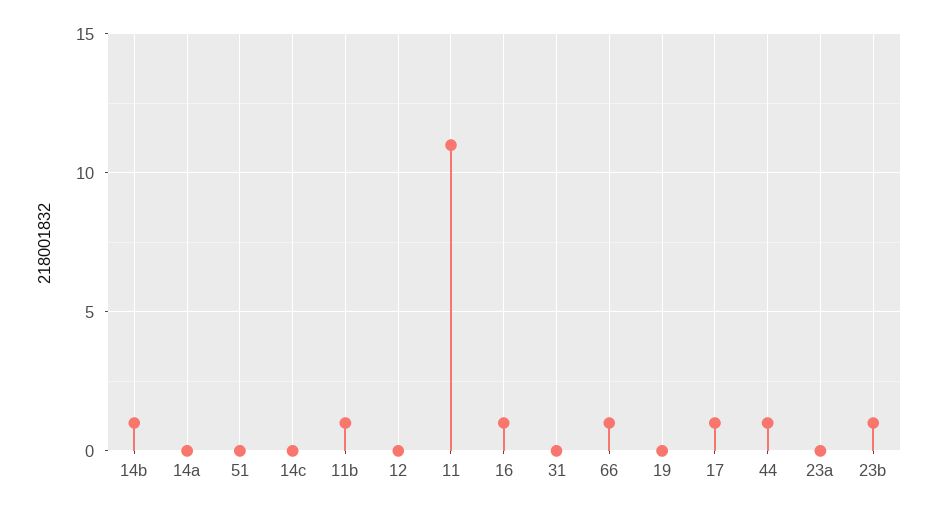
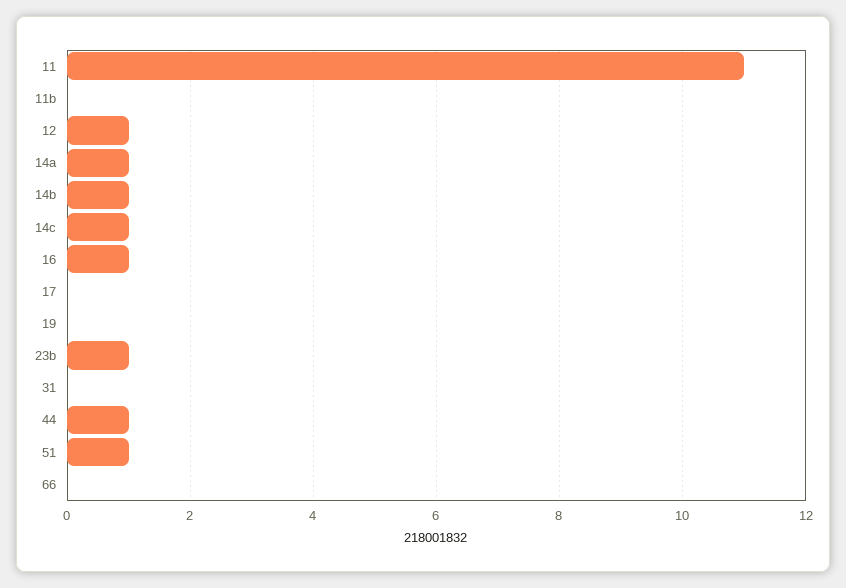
  {
    "14b": 1,
-   "14a": 0,
+   "14a": 1,
-   "51": 0,
+   "51": 1,
-   "14c": 0,
+   "14c": 1,
-   "11b": 1,
+   "11b": 0,
-   "12": 0,
+   "12": 1,
    "11": 11,
    "16": 1,
    "31": 0,
-   "66": 1,
+   "66": 0,
    "19": 0,
-   "17": 1,
+   "17": 0,
    "44": 1,
-   "23a": 0,
    "23b": 1
  }

